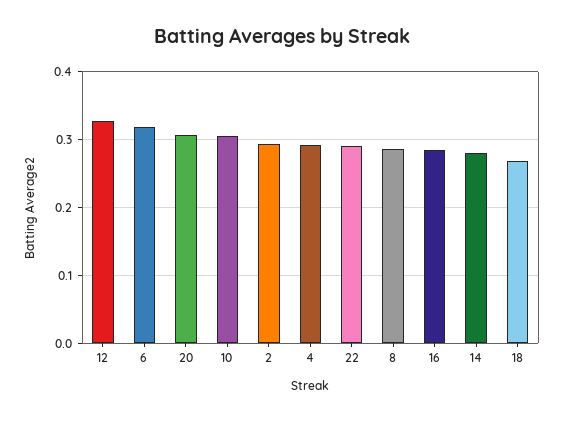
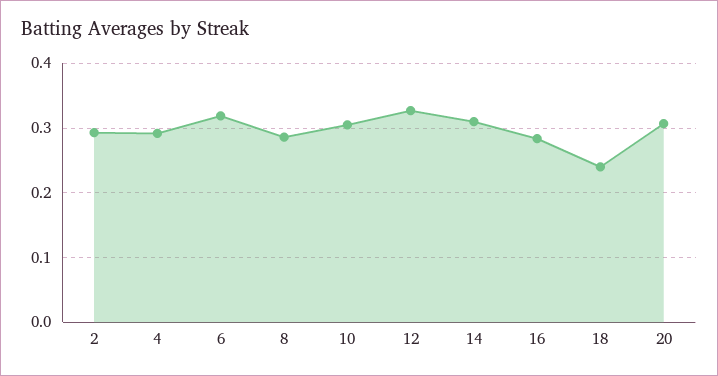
  {
    "12": 0.33,
    "6": 0.32,
    "20": 0.31,
    "10": 0.31,
    "2": 0.29,
    "4": 0.29,
-   "22": 0.29,
    "8": 0.29,
    "16": 0.28,
-   "14": 0.28,
+   "14": 0.31,
-   "18": 0.27
+   "18": 0.24
  }

